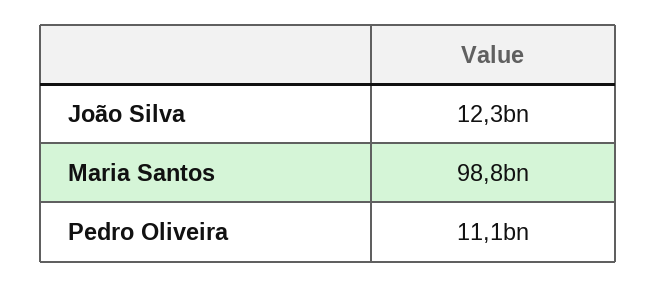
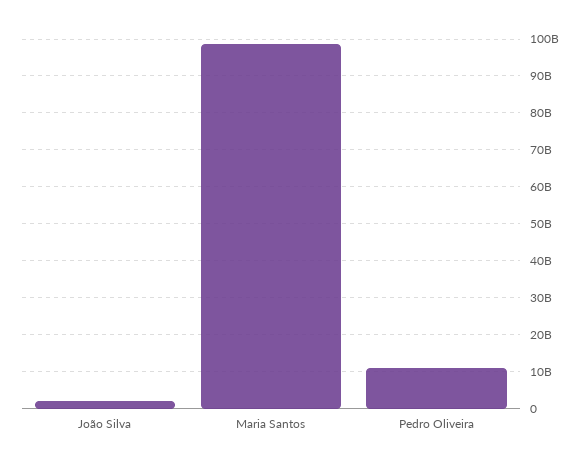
  {
-   "João Silva": 12300000000,
+   "João Silva": 2000000000,
    "Maria Santos": 98800000000,
    "Pedro Oliveira": 11100000000
  }

